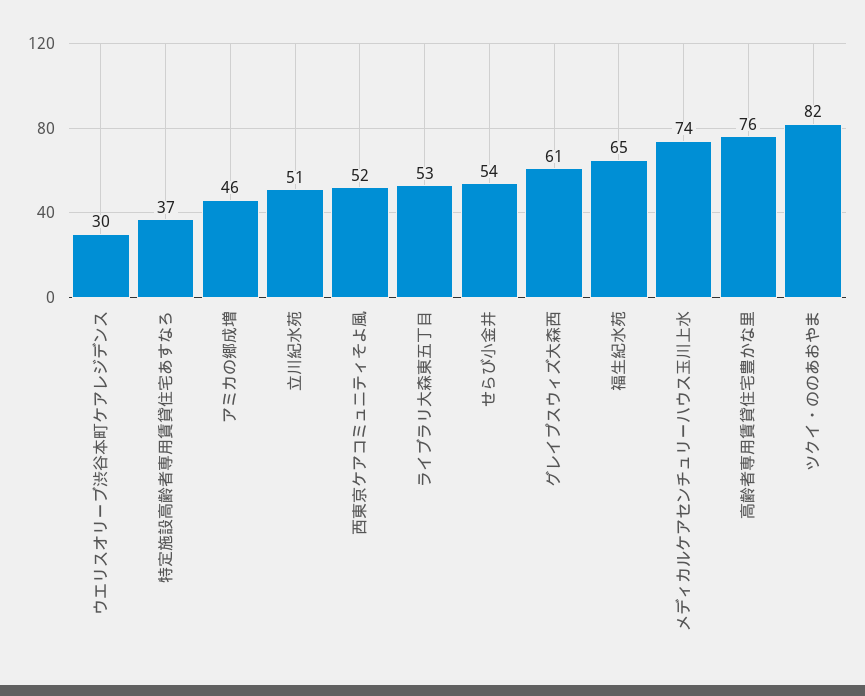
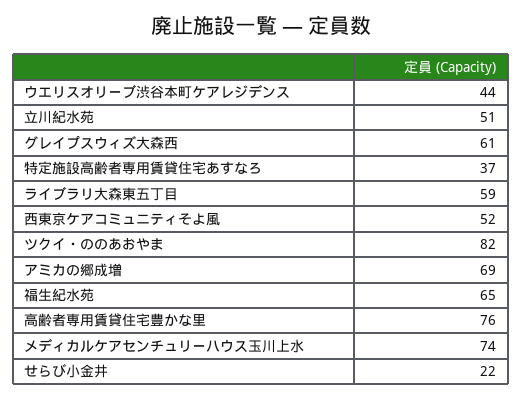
  {
-   "ウエリスオリーブ渋谷本町ケアレジデンス": 30,
+   "ウエリスオリーブ渋谷本町ケアレジデンス": 44,
    "特定施設高齢者専用賃貸住宅あすなろ": 37,
-   "アミカの郷成増": 46,
+   "アミカの郷成増": 69,
    "立川紀水苑": 51,
    "西東京ケアコミュニティそよ風": 52,
-   "ライブラリ大森東五丁目": 53,
+   "ライブラリ大森東五丁目": 59,
-   "せらび小金井": 54,
+   "せらび小金井": 22,
    "グレイプスウィズ大森西": 61,
    "福生紀水苑": 65,
    "メディカルケアセンチュリーハウス玉川上水": 74,
    "高齢者専用賃貸住宅豊かな里": 76,
    "ツクイ・ののあおやま": 82
  }

